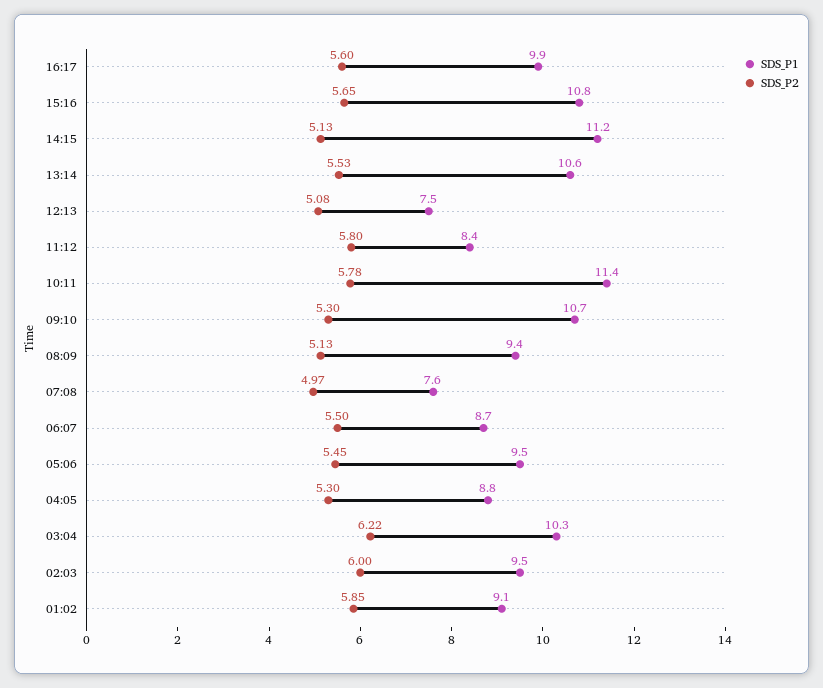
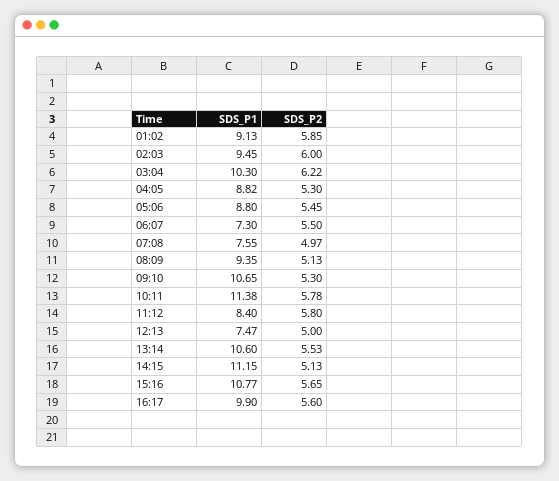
  {
    "SDS_P1": {
      "16:17": 9.9,
      "15:16": 10.77,
      "14:15": 11.15,
      "13:14": 10.6,
      "12:13": 7.47,
      "11:12": 8.4,
      "10:11": 11.38,
      "09:10": 10.65,
      "08:09": 9.35,
      "07:08": 7.55,
-     "06:07": 8.7,
+     "06:07": 7.3,
-     "05:06": 9.5,
+     "05:06": 8.8,
      "04:05": 8.82,
      "03:04": 10.3,
      "02:03": 9.45,
      "01:02": 9.13
    },
    "SDS_P2": {
      "16:17": 5.6,
      "15:16": 5.65,
      "14:15": 5.13,
      "13:14": 5.53,
-     "12:13": 5.08,
+     "12:13": 5,
      "11:12": 5.8,
      "10:11": 5.78,
      "09:10": 5.3,
      "08:09": 5.13,
      "07:08": 4.97,
      "06:07": 5.5,
      "05:06": 5.45,
      "04:05": 5.3,
      "03:04": 6.22,
      "02:03": 6,
      "01:02": 5.85
    }
  }

